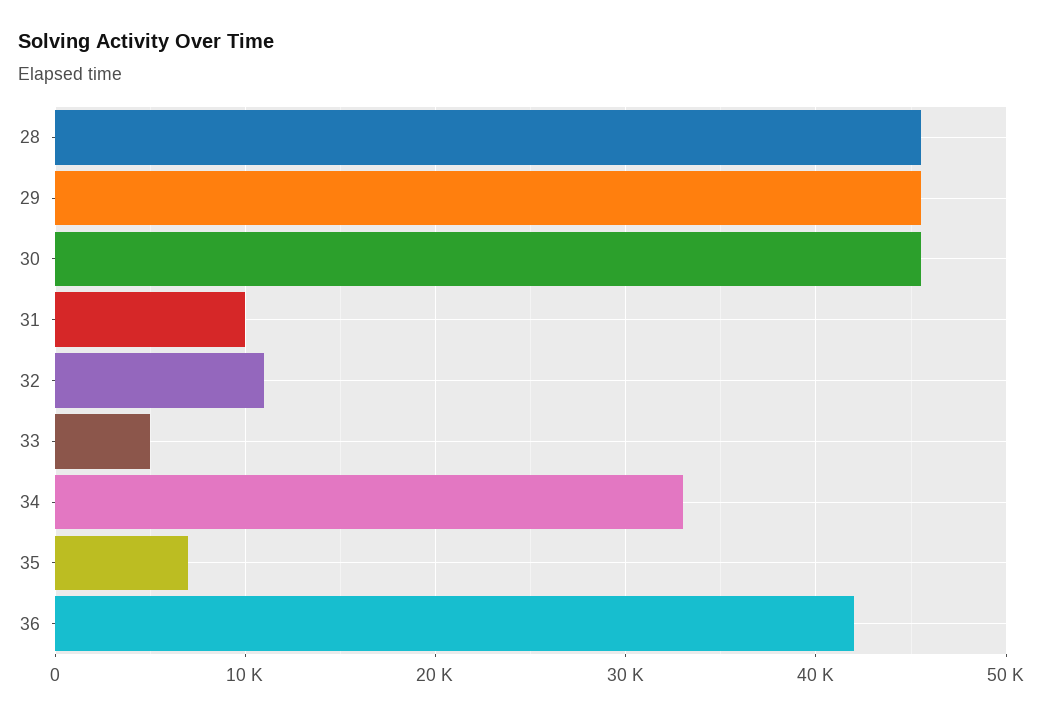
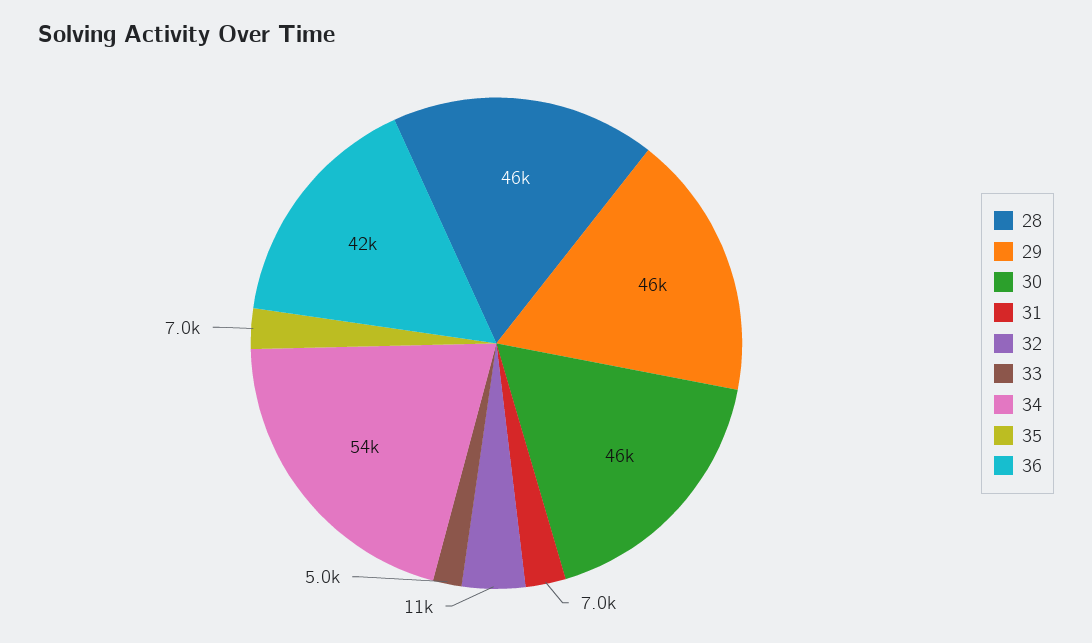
  {
    "28": 46000,
    "29": 46000,
    "30": 46000,
-   "31": 10000,
+   "31": 7000,
    "32": 11000,
    "33": 5000,
-   "34": 33000,
+   "34": 54000,
    "35": 7000,
    "36": 42000
  }

